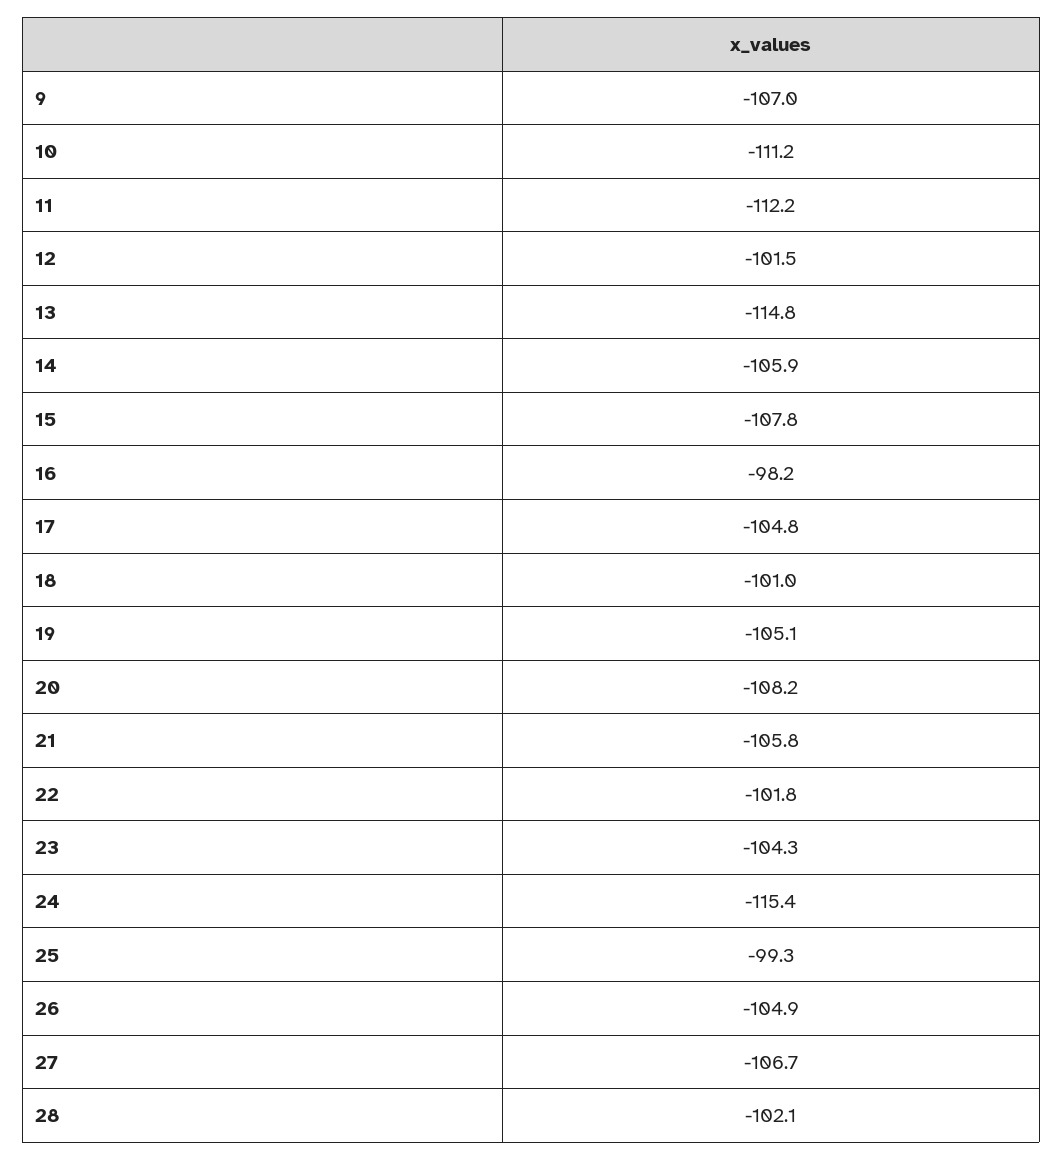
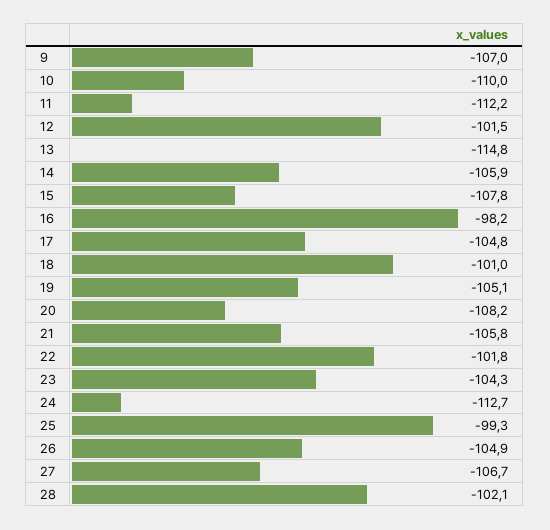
  {
    "9": -107,
-   "10": -111.2,
+   "10": -110,
    "11": -112.2,
    "12": -101.5,
    "13": -114.8,
    "14": -105.9,
    "15": -107.8,
    "16": -98.2,
    "17": -104.8,
    "18": -101,
    "19": -105.1,
    "20": -108.2,
    "21": -105.8,
    "22": -101.8,
    "23": -104.3,
-   "24": -115.4,
+   "24": -112.7,
    "25": -99.3,
    "26": -104.9,
    "27": -106.7,
    "28": -102.1
  }

